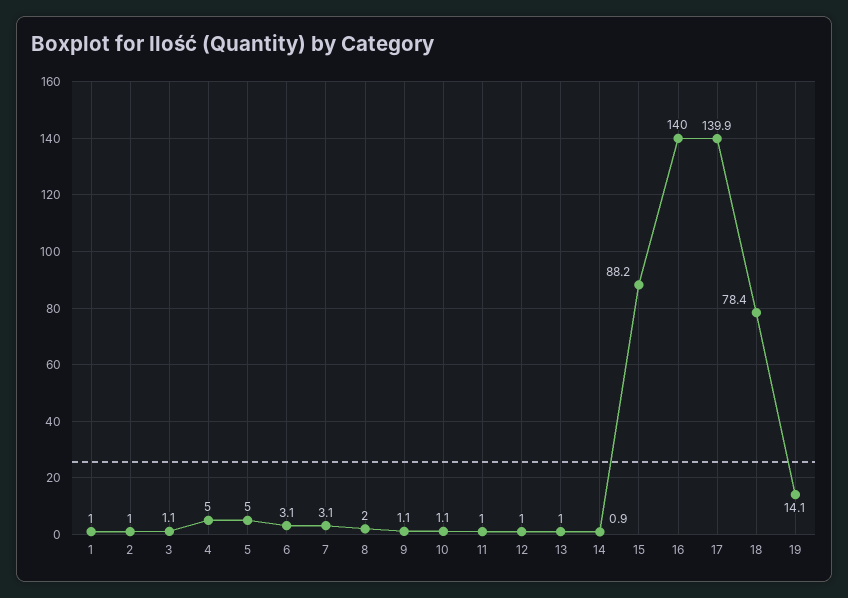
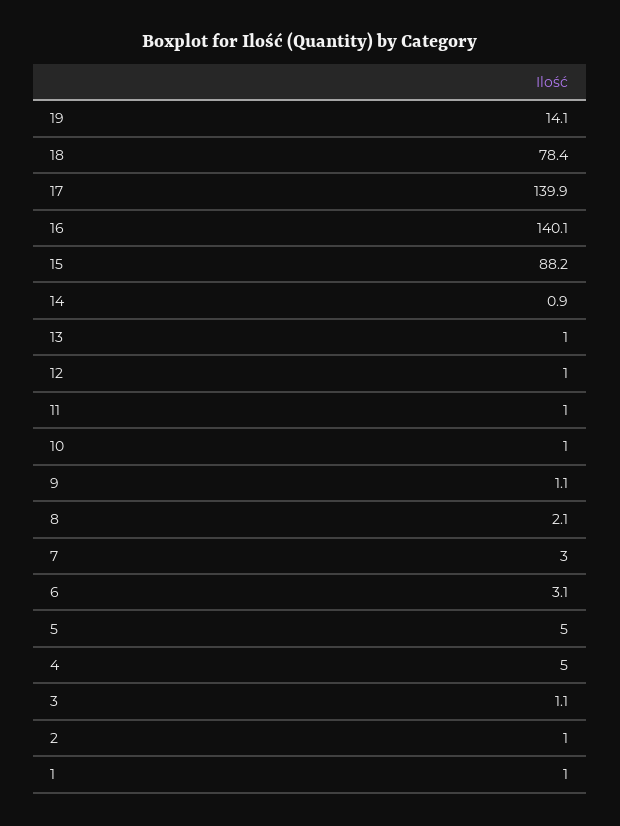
  {
    "1": 1,
    "2": 1,
    "3": 1.1,
    "4": 5,
    "5": 5,
    "6": 3.1,
-   "7": 3.1,
+   "7": 3,
-   "8": 2,
+   "8": 2.1,
    "9": 1.1,
-   "10": 1.1,
+   "10": 1,
    "11": 1,
    "12": 1,
    "13": 1,
    "14": 0.9,
    "15": 88.2,
-   "16": 140,
+   "16": 140.1,
    "17": 139.9,
    "18": 78.4,
    "19": 14.1
  }

